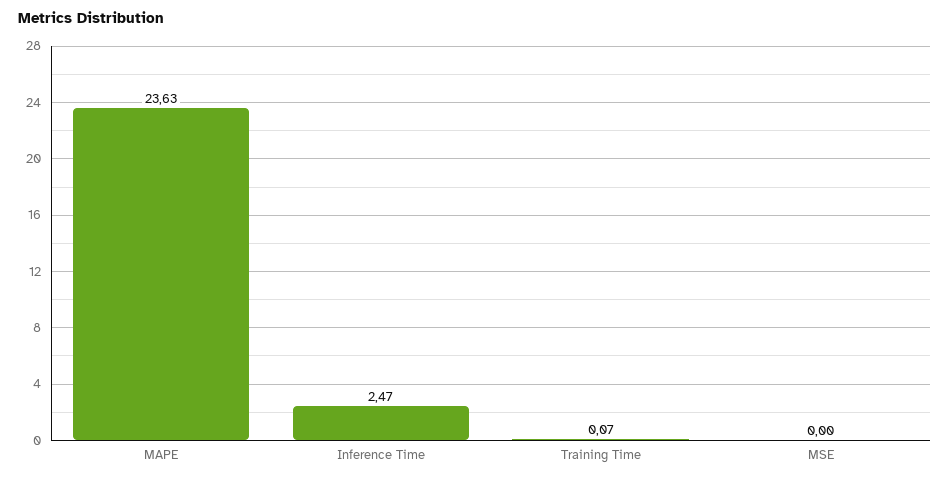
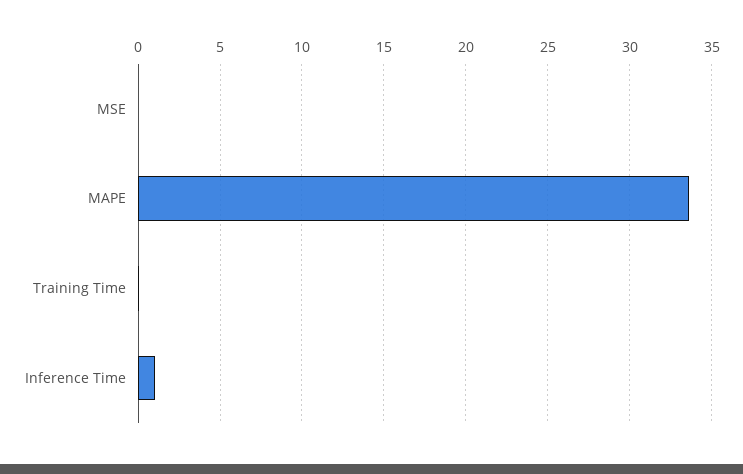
  {
-   "MAPE": 23.63,
+   "MAPE": 33.5,
-   "Inference Time": 2.47,
+   "Inference Time": 1,
    "Training Time": 0.07,
    "MSE": 0
  }

